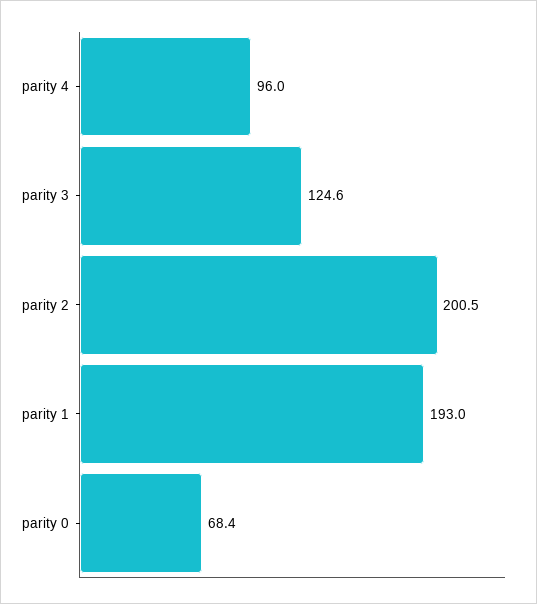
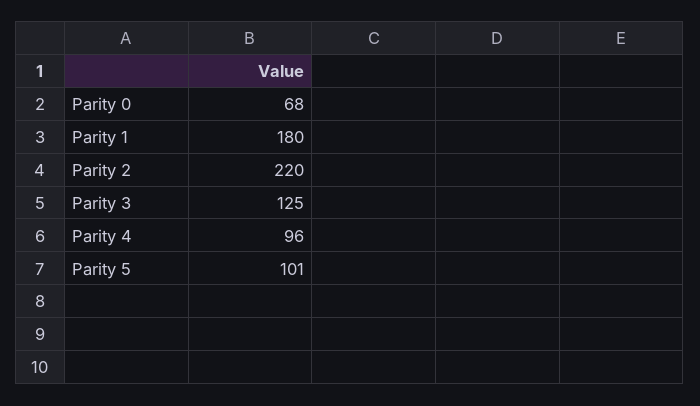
  {
    "parity 4": 96,
    "parity 3": 124.6,
-   "parity 2": 200.5,
+   "parity 2": 220,
-   "parity 1": 193,
+   "parity 1": 180,
-   "parity 0": 68.4
+   "parity 0": 68.4,
+   "Parity 5": 101
  }

